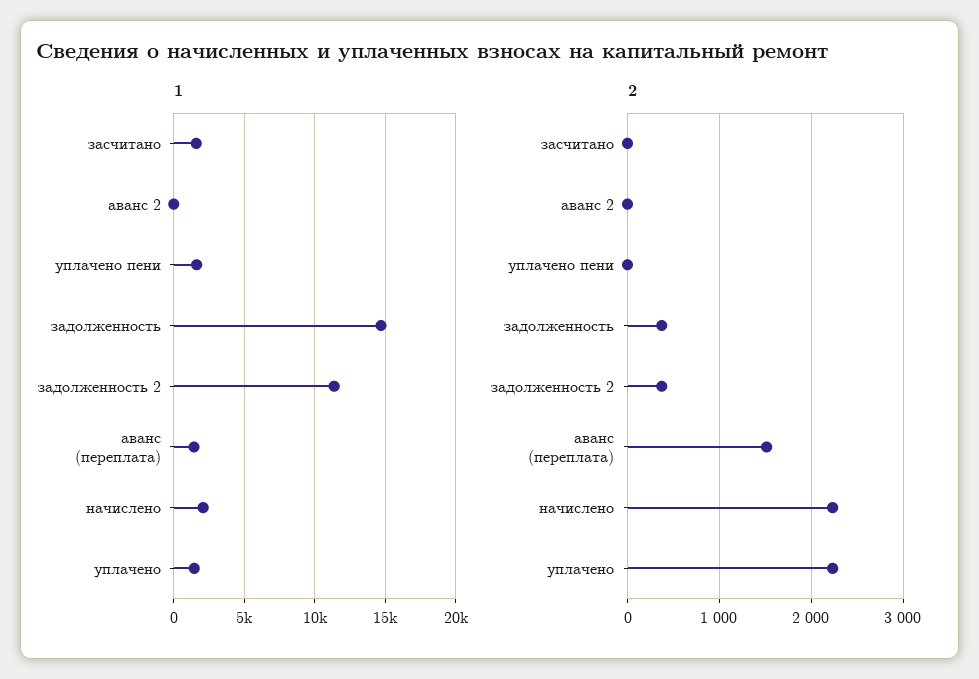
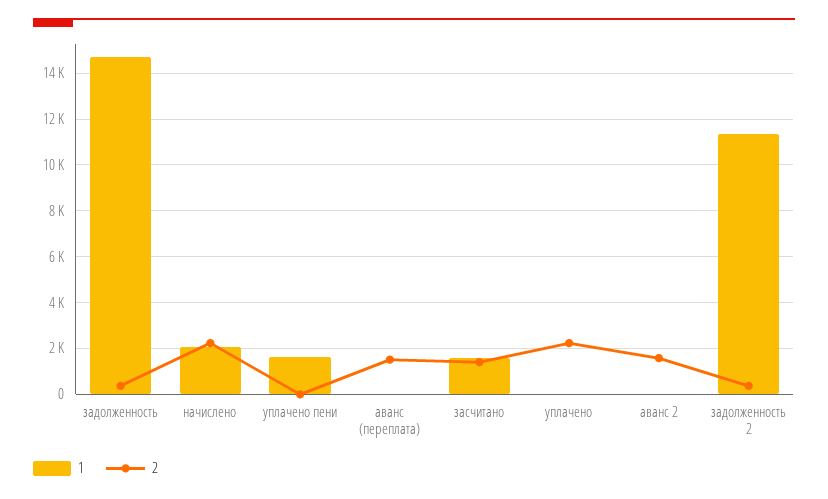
  {
    "1": {
      "засчитано": 1500,
      "аванс 2": 0,
      "уплачено пени": 1500,
      "задолженность": 14500,
      "задолженность 2": 11500,
-     "аванс (переплата)": 1500,
+     "аванс (переплата)": 0,
      "начислено": 2000,
-     "уплачено": 1500
+     "уплачено": 0
    },
    "2": {
-     "засчитано": 0,
+     "засчитано": 1500,
-     "аванс 2": 0,
+     "аванс 2": 1500,
      "уплачено пени": 0,
      "задолженность": 400,
      "задолженность 2": 400,
      "аванс (переплата)": 1500,
      "начислено": 2200,
      "уплачено": 2200
    }
  }

